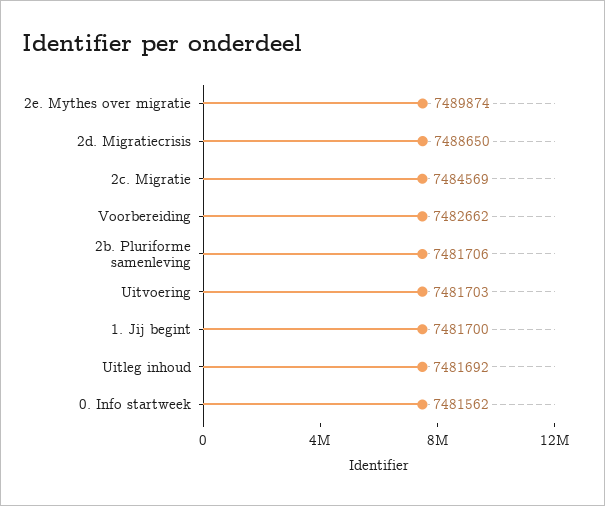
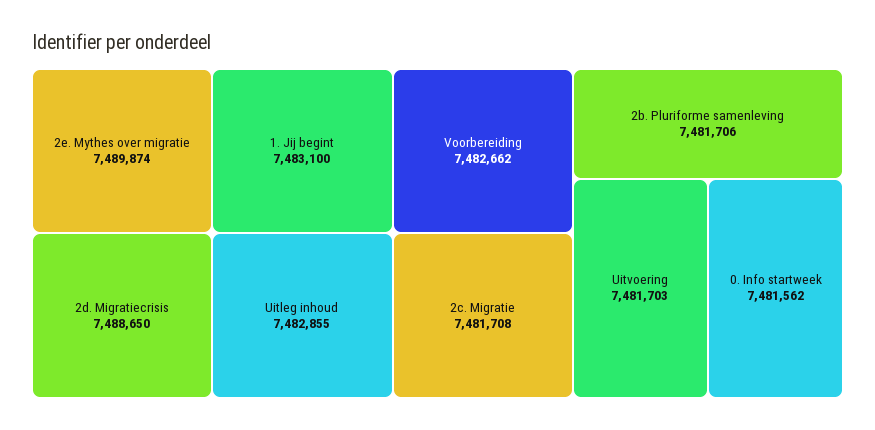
  {
    "2e. Mythes over migratie": 7489874,
    "2d. Migratiecrisis": 7488650,
-   "2c. Migratie": 7484569,
+   "2c. Migratie": 7481708,
    "Voorbereiding": 7482662,
    "2b. Pluriforme samenleving": 7481706,
    "Uitvoering": 7481703,
-   "1. Jij begint": 7481700,
+   "1. Jij begint": 7483100,
-   "Uitleg inhoud": 7481692,
+   "Uitleg inhoud": 7482855,
    "0. Info startweek": 7481562
  }

